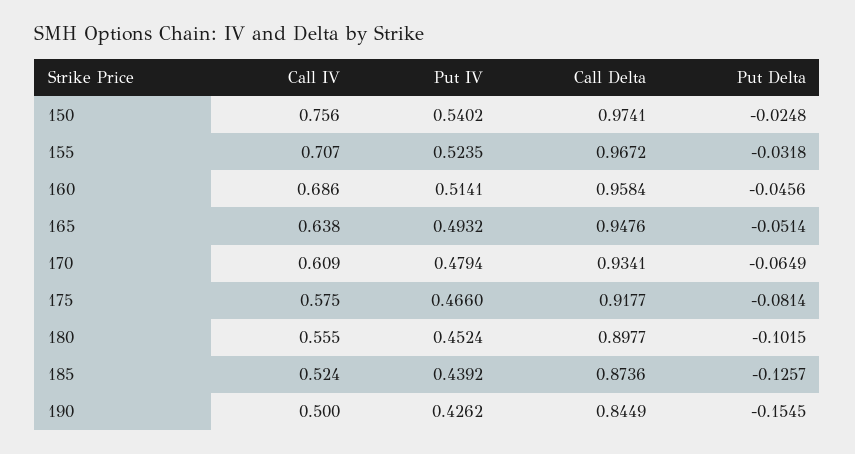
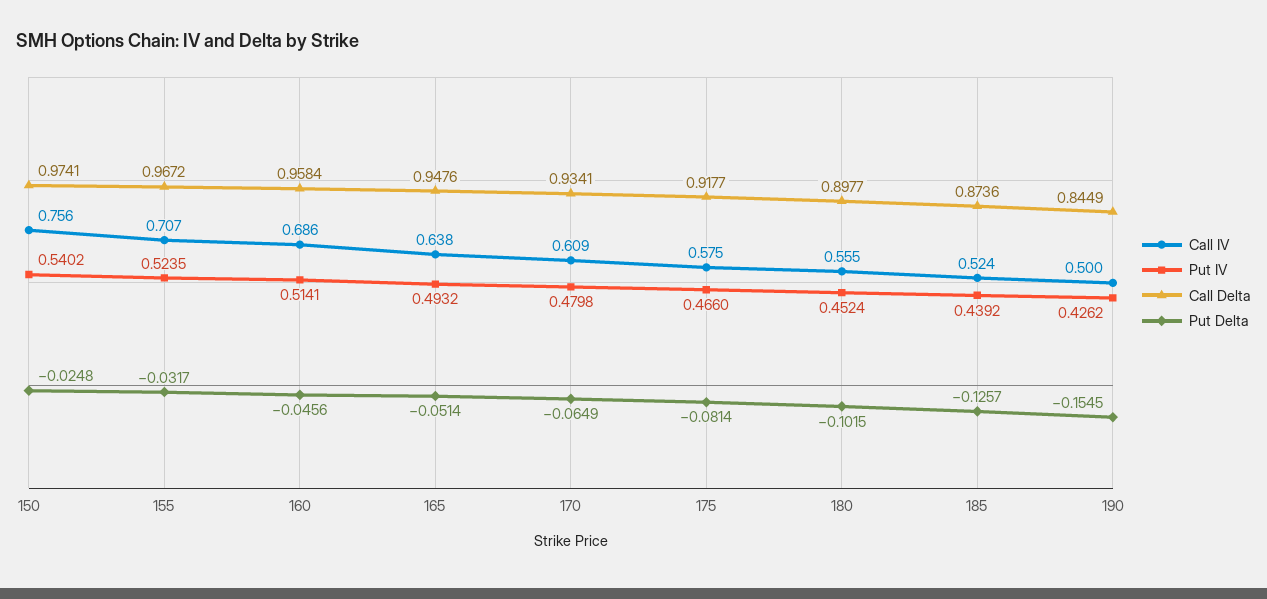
  {
    "Call IV": {
      "150": 0.756,
      "155": 0.707,
      "160": 0.686,
      "165": 0.638,
      "170": 0.609,
      "175": 0.575,
      "180": 0.555,
      "185": 0.524,
      "190": 0.5
    },
    "Put IV": {
      "150": 0.5402,
      "155": 0.5235,
      "160": 0.5141,
      "165": 0.4932,
-     "170": 0.4794,
+     "170": 0.4798,
      "175": 0.466,
      "180": 0.4524,
      "185": 0.4392,
      "190": 0.4262
    },
    "Call Delta": {
      "150": 0.9741,
      "155": 0.9672,
      "160": 0.9584,
      "165": 0.9476,
      "170": 0.9341,
      "175": 0.9177,
      "180": 0.8977,
      "185": 0.8736,
      "190": 0.8449
    },
    "Put Delta": {
      "150": -0.0248,
-     "155": -0.0318,
+     "155": -0.0317,
      "160": -0.0456,
      "165": -0.0514,
      "170": -0.0649,
      "175": -0.0814,
      "180": -0.1015,
      "185": -0.1257,
      "190": -0.1545
    }
  }

